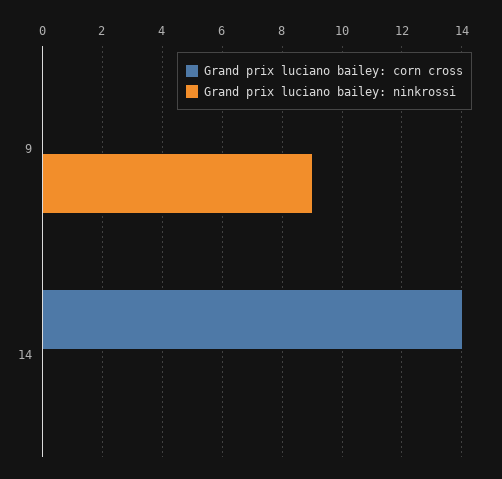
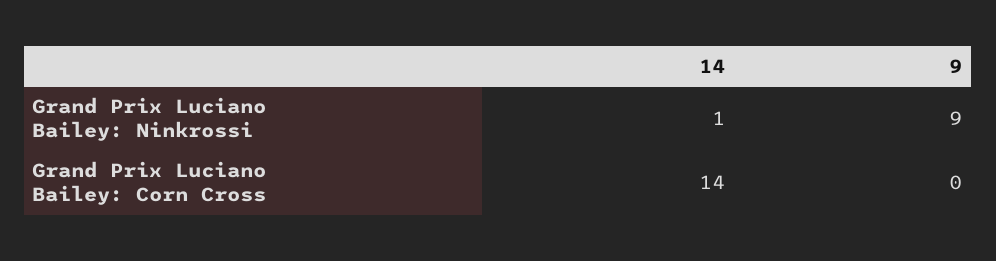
  {
    "Grand prix luciano bailey: corn cross": {
      "9": 0,
      "14": 14
    },
    "Grand prix luciano bailey: ninkrossi": {
      "9": 9,
-     "14": 0
+     "14": 1
    }
  }

